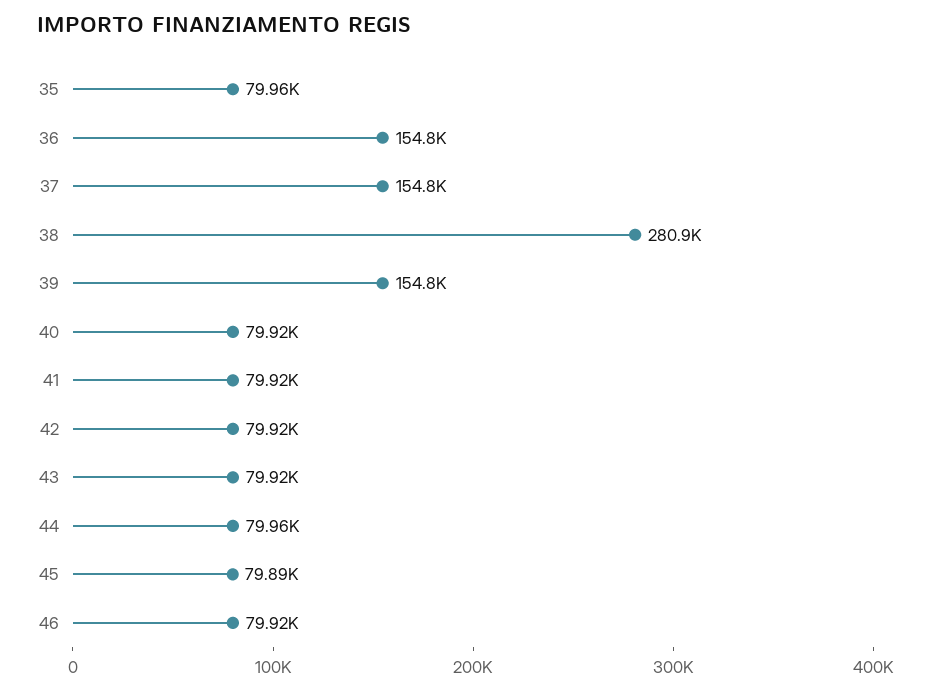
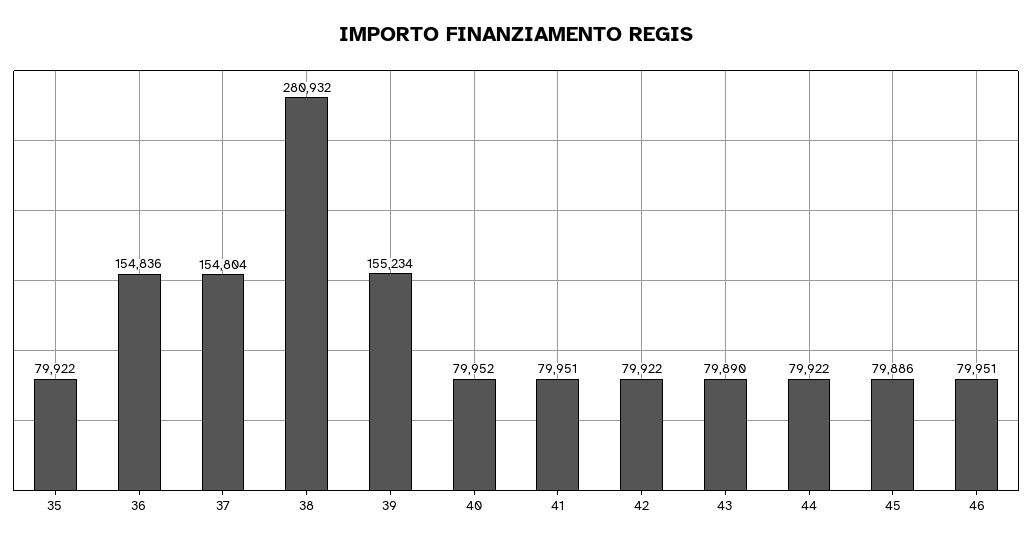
  {
-   "35": 79960,
+   "35": 79922,
    "36": 154836,
    "37": 154804,
    "38": 280932,
-   "39": 154800,
+   "39": 155234,
-   "40": 79920,
+   "40": 79952,
-   "41": 79920,
+   "41": 79951,
    "42": 79922,
-   "43": 79920,
+   "43": 79890,
-   "44": 79960,
+   "44": 79922,
    "45": 79886,
-   "46": 79920
+   "46": 79951
  }

